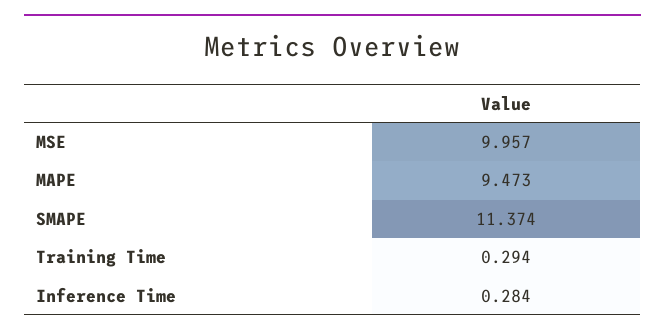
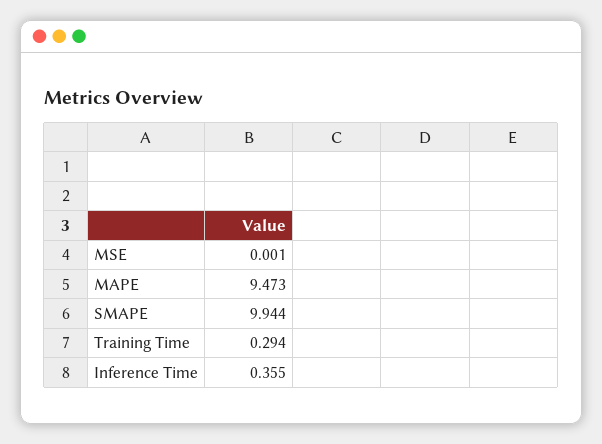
  {
-   "MSE": 9.957,
+   "MSE": 0.001,
    "MAPE": 9.473,
-   "SMAPE": 11.374,
+   "SMAPE": 9.944,
    "Training Time": 0.294,
-   "Inference Time": 0.284
+   "Inference Time": 0.355
  }

